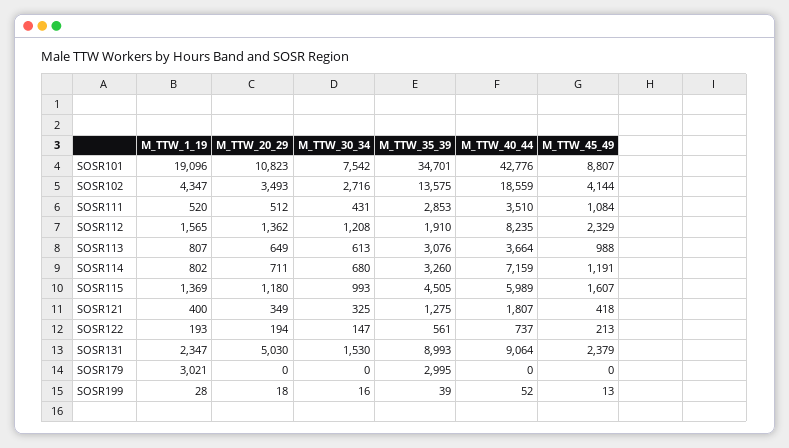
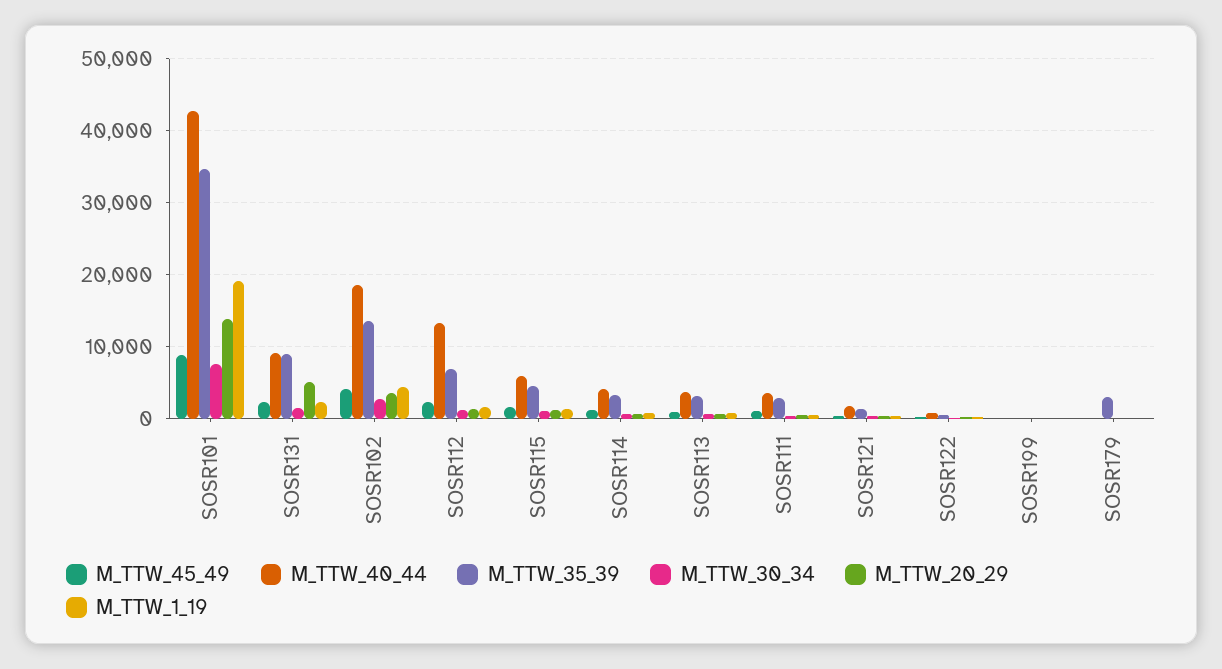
  {
    "M_TTW_1_19": {
      "SOSR101": 19096,
      "SOSR102": 4347,
      "SOSR111": 520,
      "SOSR112": 1565,
      "SOSR113": 807,
      "SOSR114": 802,
      "SOSR115": 1369,
      "SOSR121": 400,
      "SOSR122": 193,
      "SOSR131": 2347,
-     "SOSR179": 3021,
+     "SOSR179": 0,
      "SOSR199": 28
    },
    "M_TTW_20_29": {
-     "SOSR101": 10823,
+     "SOSR101": 14000,
      "SOSR102": 3493,
      "SOSR111": 512,
      "SOSR112": 1362,
      "SOSR113": 649,
      "SOSR114": 711,
      "SOSR115": 1180,
      "SOSR121": 349,
      "SOSR122": 194,
      "SOSR131": 5030,
      "SOSR179": 0,
      "SOSR199": 18
    },
    "M_TTW_30_34": {
      "SOSR101": 7542,
      "SOSR102": 2716,
      "SOSR111": 431,
      "SOSR112": 1208,
      "SOSR113": 613,
      "SOSR114": 680,
      "SOSR115": 993,
      "SOSR121": 325,
      "SOSR122": 147,
      "SOSR131": 1530,
      "SOSR179": 0,
      "SOSR199": 16
    },
    "M_TTW_35_39": {
      "SOSR101": 34701,
      "SOSR102": 13575,
      "SOSR111": 2853,
-     "SOSR112": 1910,
+     "SOSR112": 7000,
      "SOSR113": 3076,
      "SOSR114": 3260,
      "SOSR115": 4505,
      "SOSR121": 1275,
      "SOSR122": 561,
      "SOSR131": 8993,
      "SOSR179": 2995,
      "SOSR199": 39
    },
    "M_TTW_40_44": {
      "SOSR101": 42776,
      "SOSR102": 18559,
      "SOSR111": 3510,
-     "SOSR112": 8235,
+     "SOSR112": 13000,
      "SOSR113": 3664,
-     "SOSR114": 7159,
+     "SOSR114": 4000,
      "SOSR115": 5989,
      "SOSR121": 1807,
      "SOSR122": 737,
      "SOSR131": 9064,
      "SOSR179": 0,
      "SOSR199": 52
    },
    "M_TTW_45_49": {
      "SOSR101": 8807,
      "SOSR102": 4144,
      "SOSR111": 1084,
      "SOSR112": 2329,
      "SOSR113": 988,
      "SOSR114": 1191,
      "SOSR115": 1607,
      "SOSR121": 418,
      "SOSR122": 213,
      "SOSR131": 2379,
      "SOSR179": 0,
      "SOSR199": 13
    }
  }

